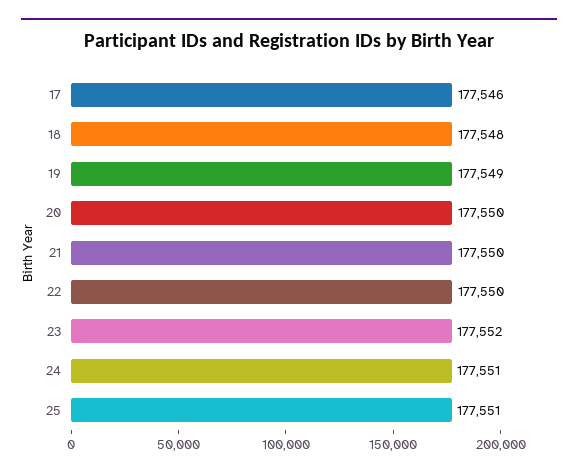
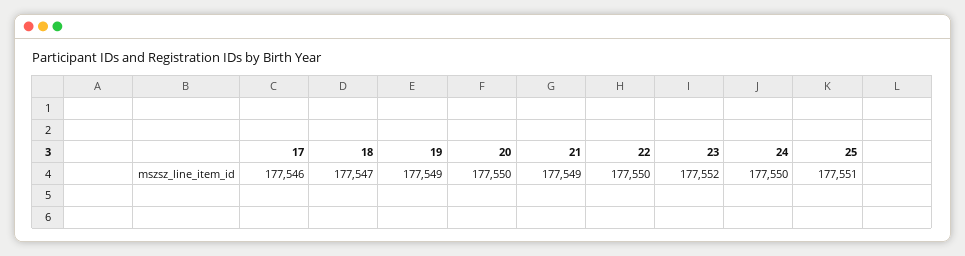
  {
    "17": 177546,
-   "18": 177548,
+   "18": 177547,
    "19": 177549,
    "20": 177550,
-   "21": 177550,
+   "21": 177549,
    "22": 177550,
    "23": 177552,
-   "24": 177551,
+   "24": 177550,
    "25": 177551
  }

